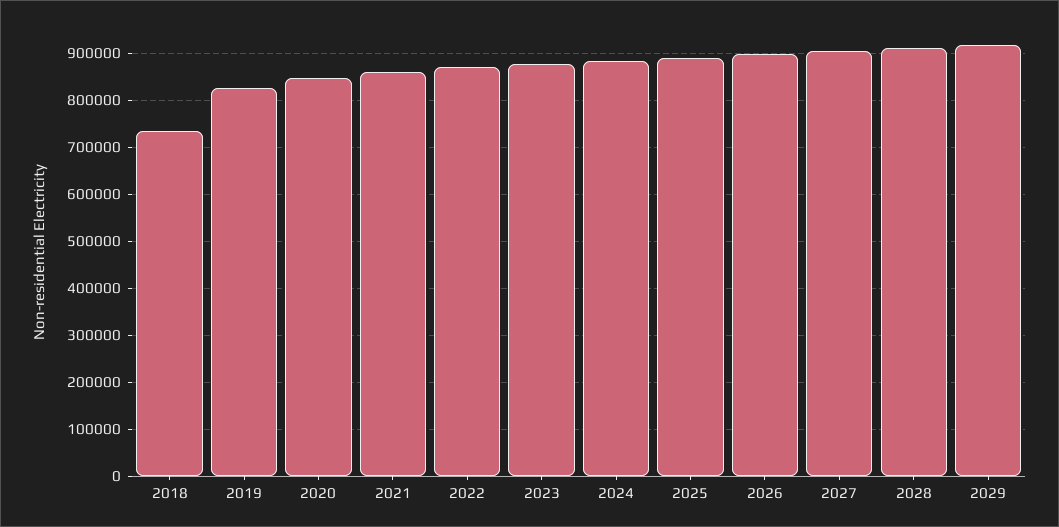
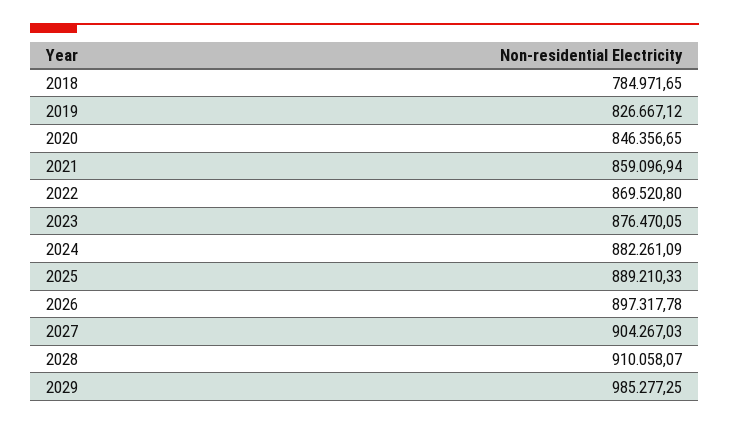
  {
-   "2018": 740000,
+   "2018": 784971.65,
    "2019": 826667.12,
    "2020": 846356.65,
    "2021": 859096.94,
    "2022": 869520.8,
    "2023": 876470.05,
    "2024": 882261.09,
    "2025": 889210.33,
    "2026": 897317.78,
    "2027": 904267.03,
    "2028": 910058.07,
-   "2029": 920000
+   "2029": 985277.25
  }

